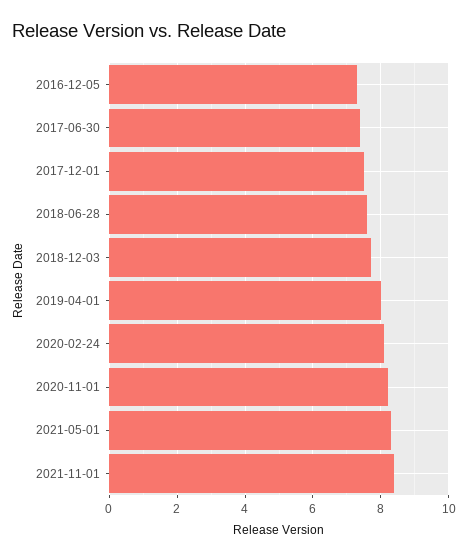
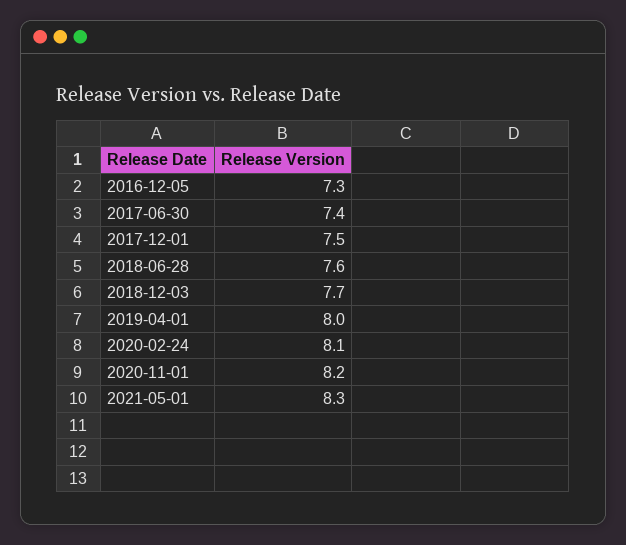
  {
    "2016-12-05": 7.3,
    "2017-06-30": 7.4,
    "2017-12-01": 7.5,
    "2018-06-28": 7.6,
    "2018-12-03": 7.7,
    "2019-04-01": 8,
    "2020-02-24": 8.1,
    "2020-11-01": 8.2,
-   "2021-05-01": 8.3,
+   "2021-05-01": 8.3
-   "2021-11-01": 8.5
  }

